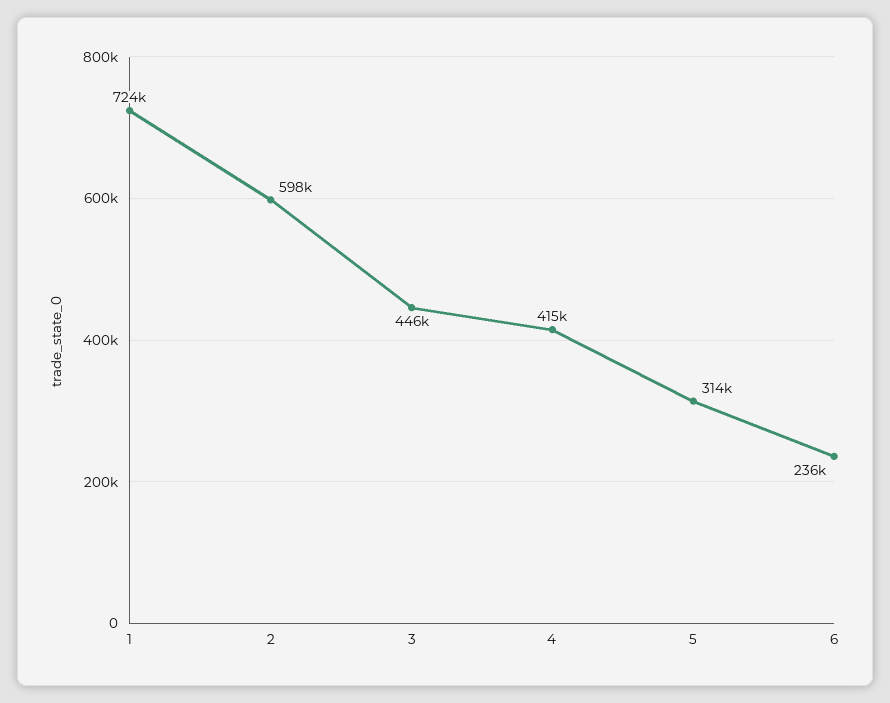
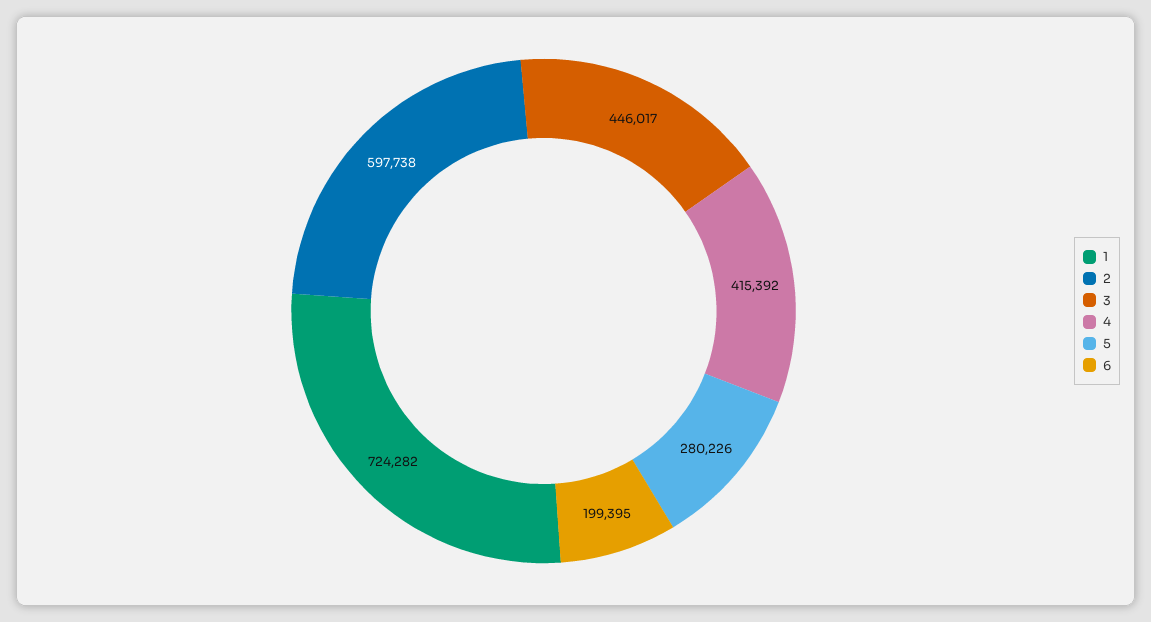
  {
    "1": 724282,
    "2": 597738,
    "3": 446017,
    "4": 415392,
-   "5": 314000,
+   "5": 280226,
-   "6": 236000
+   "6": 199395
  }

